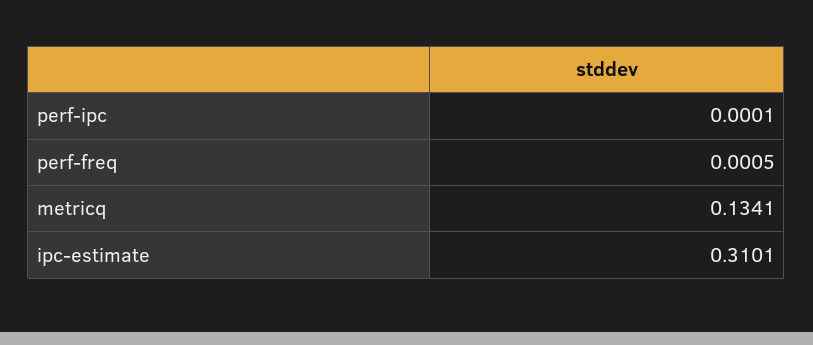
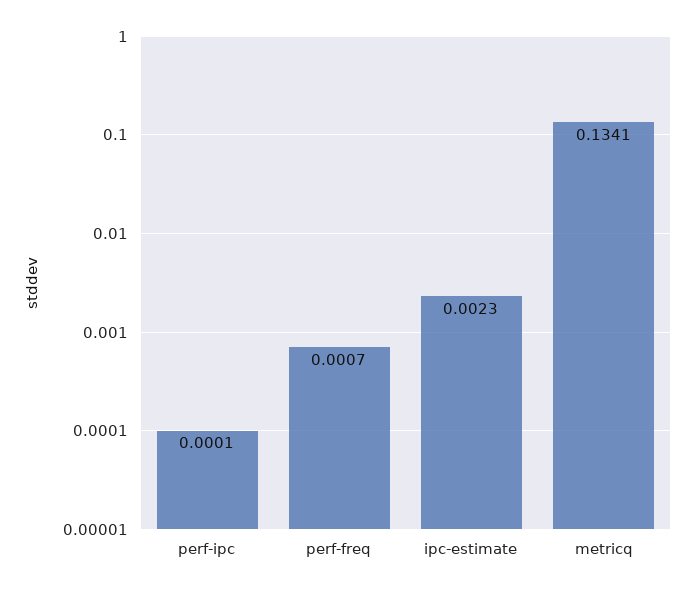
  {
    "perf-ipc": 0.0001,
-   "perf-freq": 0.0005,
+   "perf-freq": 0.0007,
    "metricq": 0.1341,
-   "ipc-estimate": 0.3101
+   "ipc-estimate": 0.0023
  }

